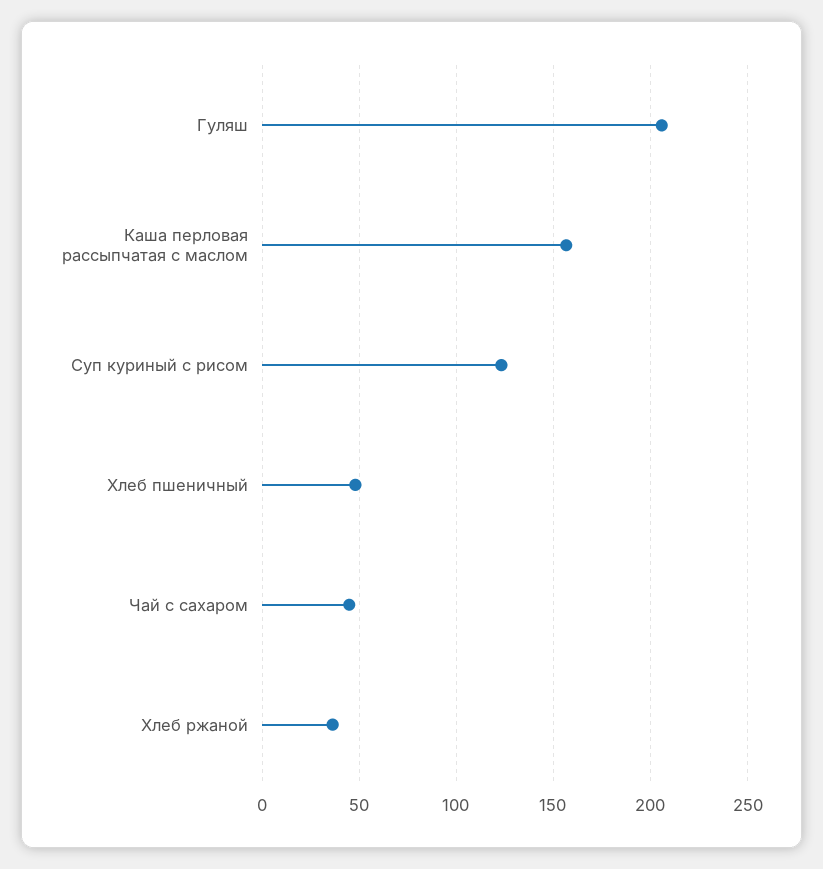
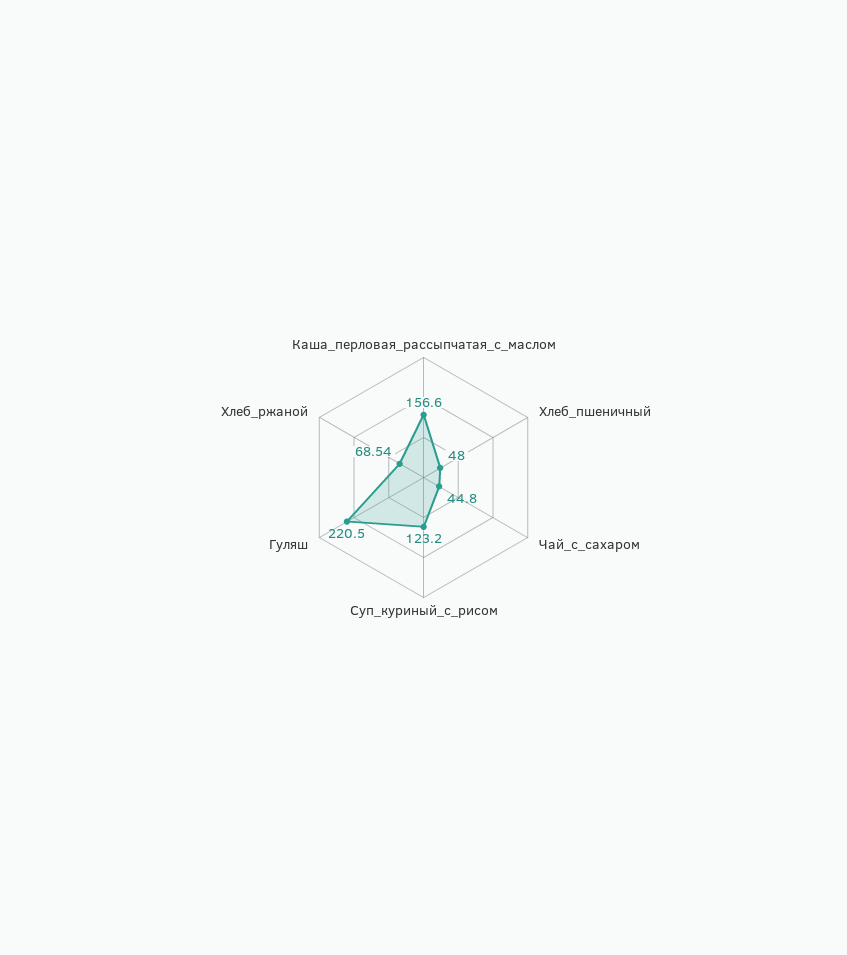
  {
-   "Гуляш": 205,
+   "Гуляш": 220.5,
    "Каша перловая рассыпчатая с маслом": 156.6,
    "Суп куриный с рисом": 123.2,
    "Хлеб пшеничный": 48,
    "Чай с сахаром": 44.8,
-   "Хлеб ржаной": 35
+   "Хлеб ржаной": 68.54
  }

